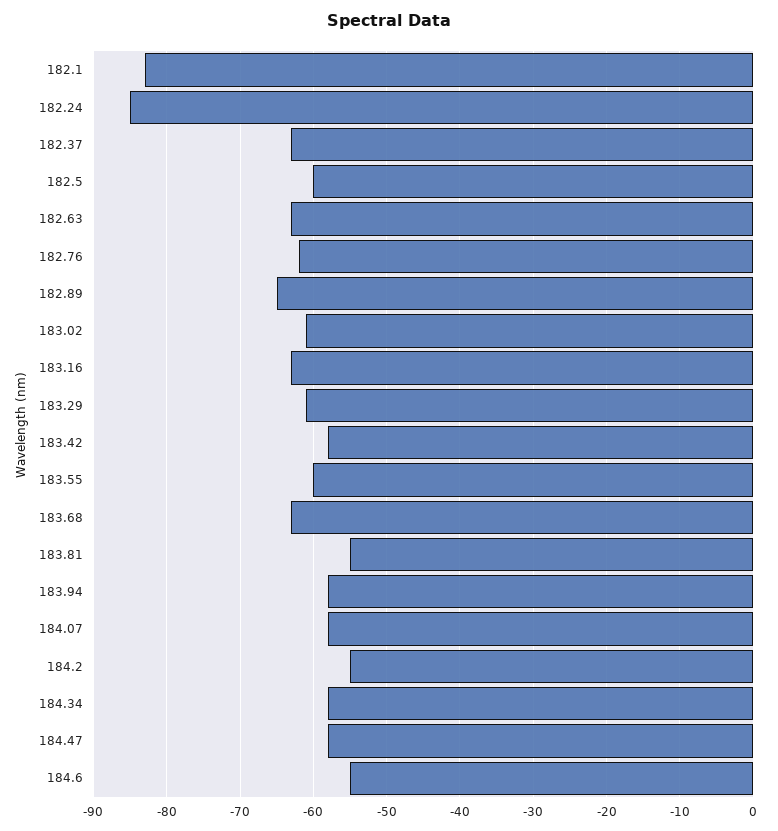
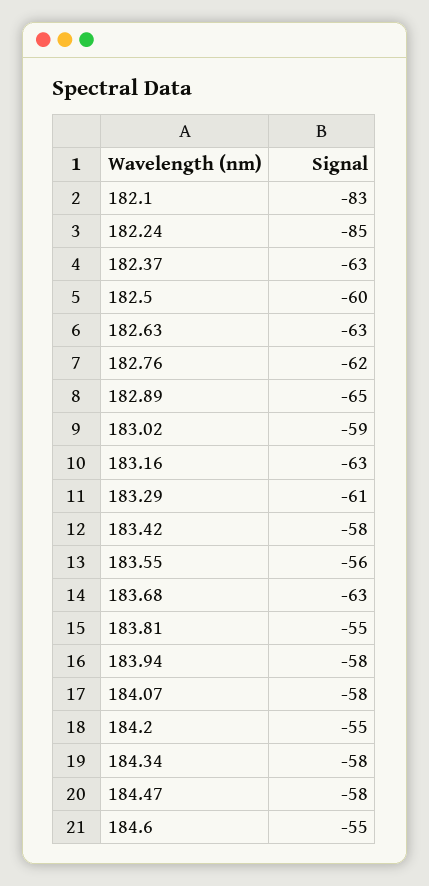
  {
    "182.1": -83,
    "182.24": -85,
    "182.37": -63,
    "182.5": -60,
    "182.63": -63,
    "182.76": -62,
    "182.89": -65,
-   "183.02": -61,
+   "183.02": -59,
    "183.16": -63,
    "183.29": -61,
    "183.42": -58,
-   "183.55": -60,
+   "183.55": -56,
    "183.68": -63,
    "183.81": -55,
    "183.94": -58,
    "184.07": -58,
    "184.2": -55,
    "184.34": -58,
    "184.47": -58,
    "184.6": -55
  }

